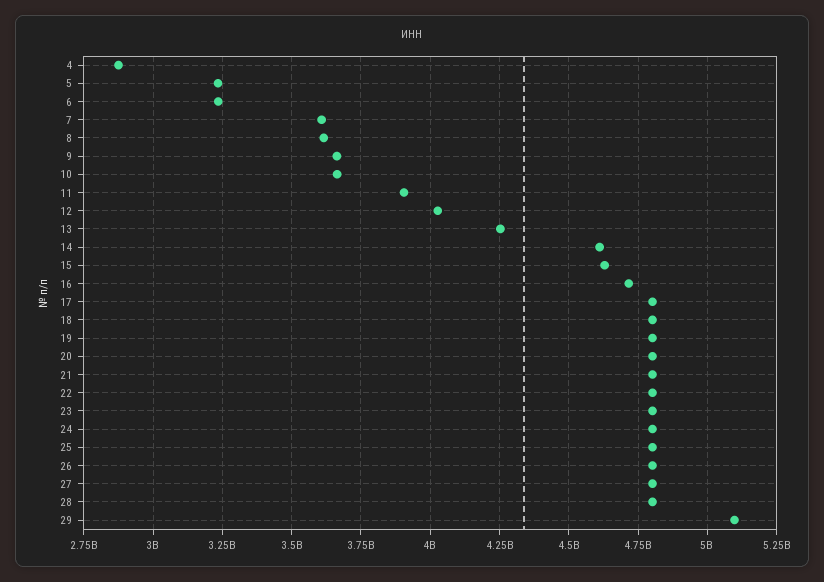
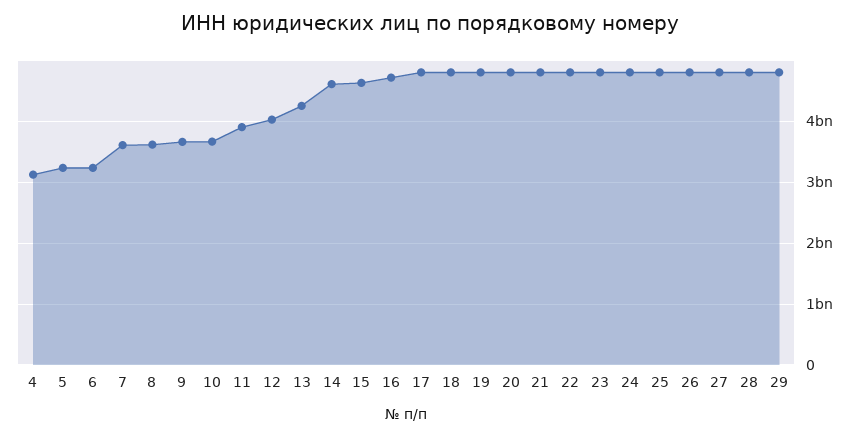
  {
-   "4": 2875000000,
+   "4": 3100000000,
    "5": 3225000000,
    "6": 3225000000,
    "7": 3600000000,
    "8": 3625000000,
    "9": 3675000000,
    "10": 3675000000,
    "11": 3900000000,
    "12": 4025000000,
    "13": 4250000000,
    "14": 4600000000,
    "15": 4625000000,
    "16": 4725000000,
    "17": 4800000000,
    "18": 4800000000,
    "19": 4800000000,
    "20": 4800000000,
    "21": 4800000000,
    "22": 4800000000,
    "23": 4800000000,
    "24": 4800000000,
    "25": 4800000000,
    "26": 4800000000,
    "27": 4800000000,
    "28": 4800000000,
-   "29": 5100000000
+   "29": 4800000000
  }

